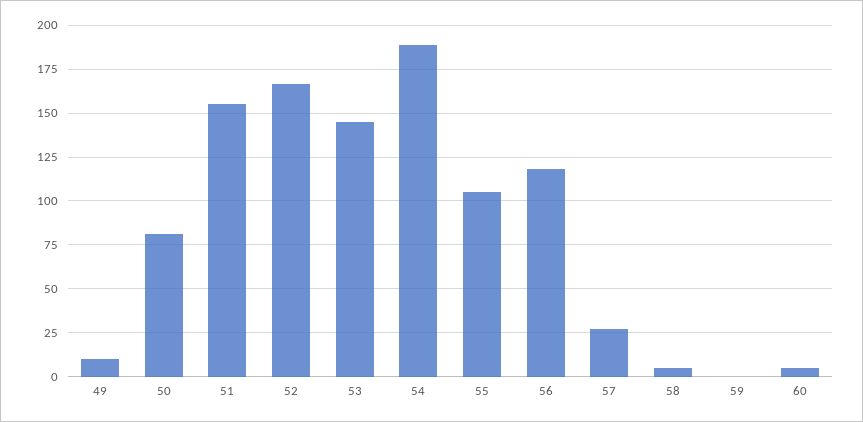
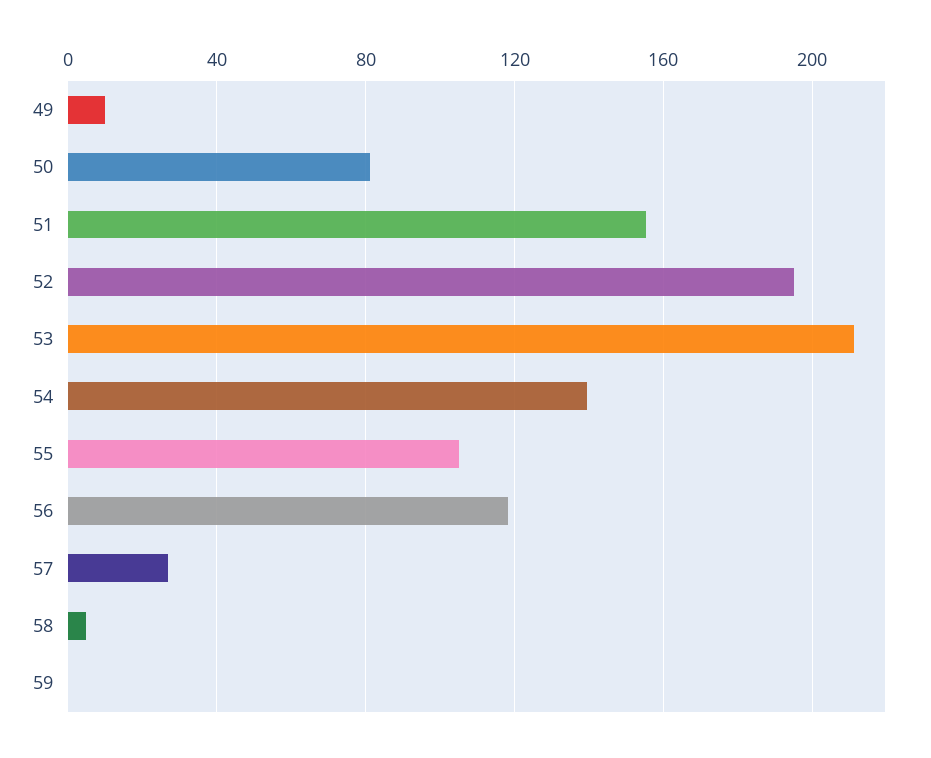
  {
    "49": 10,
    "50": 80,
    "51": 155,
-   "52": 165,
+   "52": 195,
-   "53": 145,
+   "53": 210,
-   "54": 190,
+   "54": 140,
    "55": 105,
    "56": 120,
    "57": 25,
    "58": 5,
-   "59": 0,
+   "59": 0
-   "60": 5
  }

